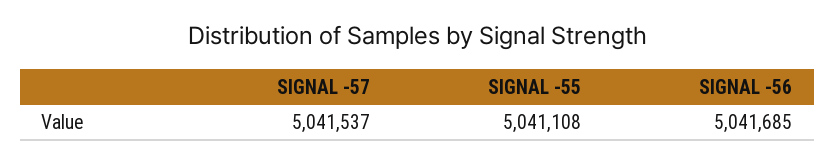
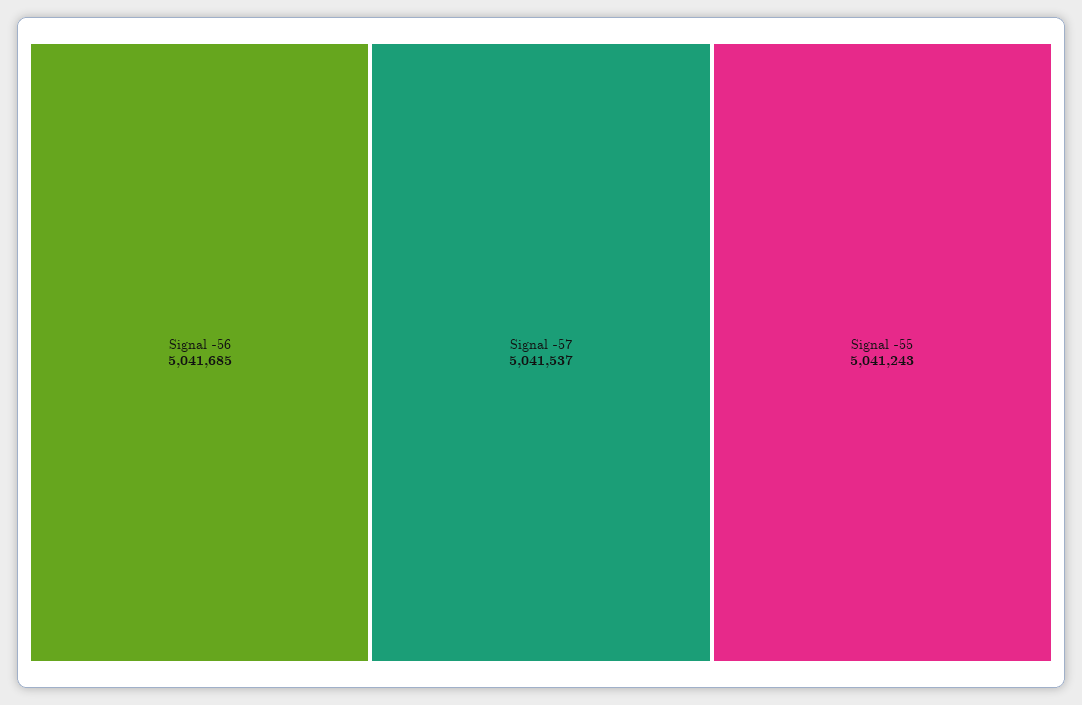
  {
    "SIGNAL -57": 5041537,
-   "SIGNAL -55": 5041108,
+   "SIGNAL -55": 5041243,
    "SIGNAL -56": 5041685
  }

